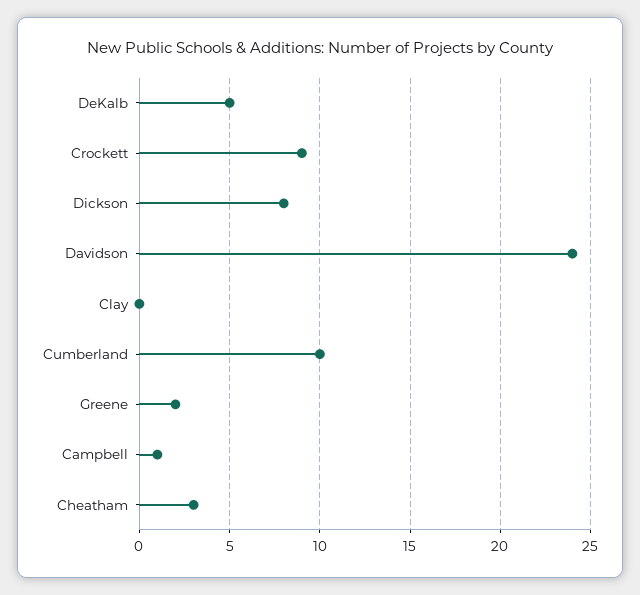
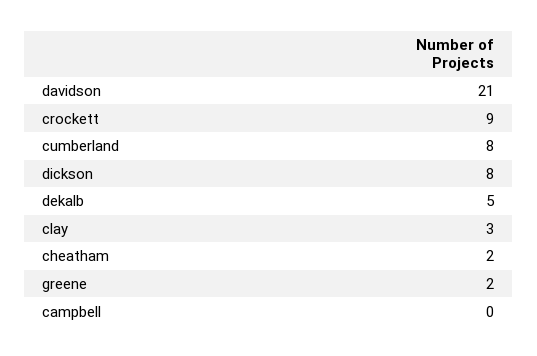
  {
    "DeKalb": 5,
    "Crockett": 9,
    "Dickson": 8,
-   "Davidson": 24,
+   "Davidson": 21,
-   "Clay": 0,
+   "Clay": 3,
-   "Cumberland": 10,
+   "Cumberland": 8,
    "Greene": 2,
-   "Campbell": 1,
+   "Campbell": 0,
-   "Cheatham": 3
+   "Cheatham": 2
  }

